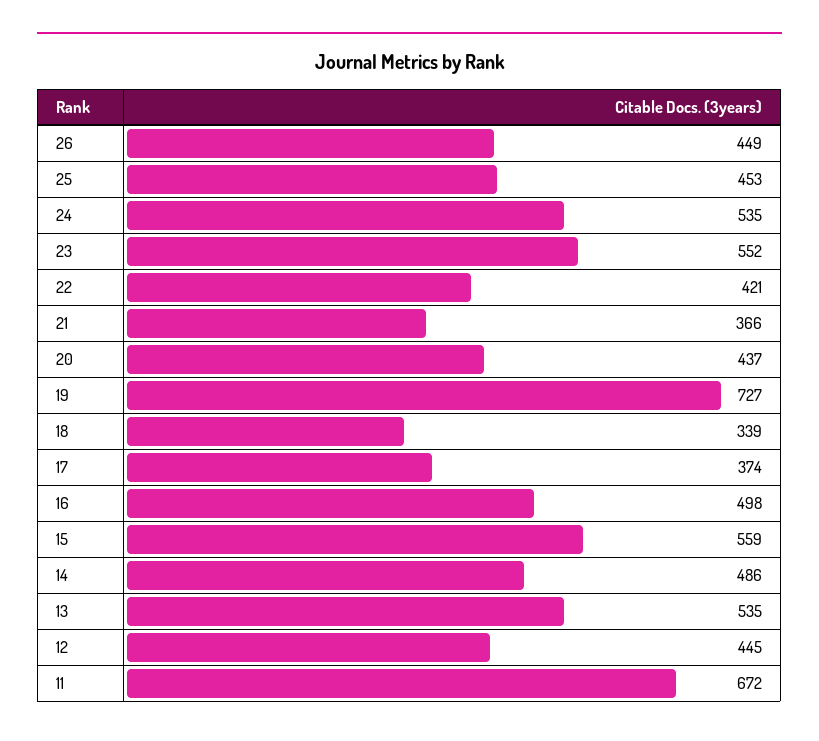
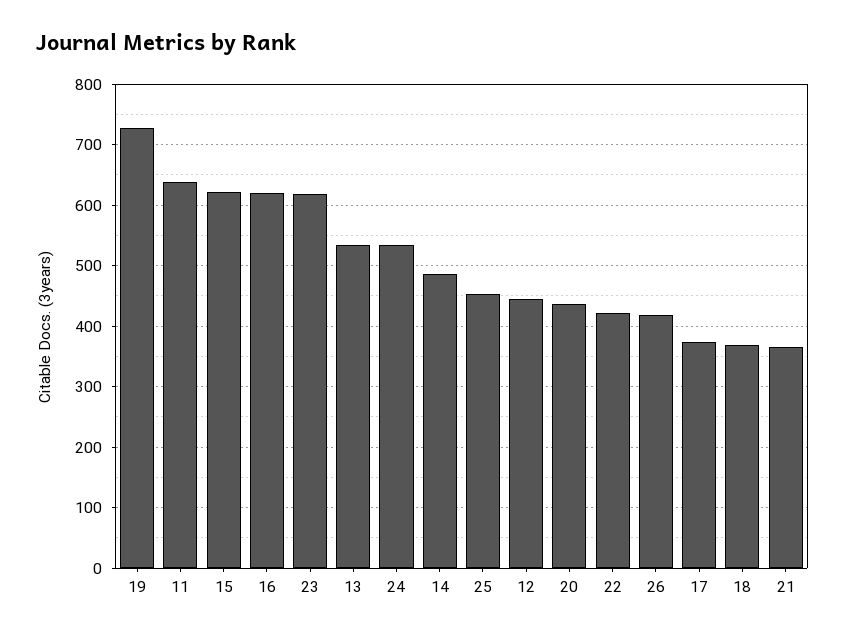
  {
-   "26": 449,
+   "26": 420,
    "25": 453,
    "24": 535,
-   "23": 552,
+   "23": 620,
    "22": 421,
    "21": 366,
    "20": 437,
    "19": 727,
-   "18": 339,
+   "18": 370,
    "17": 374,
-   "16": 498,
+   "16": 620,
-   "15": 559,
+   "15": 620,
    "14": 486,
    "13": 535,
    "12": 445,
-   "11": 672
+   "11": 640
  }

